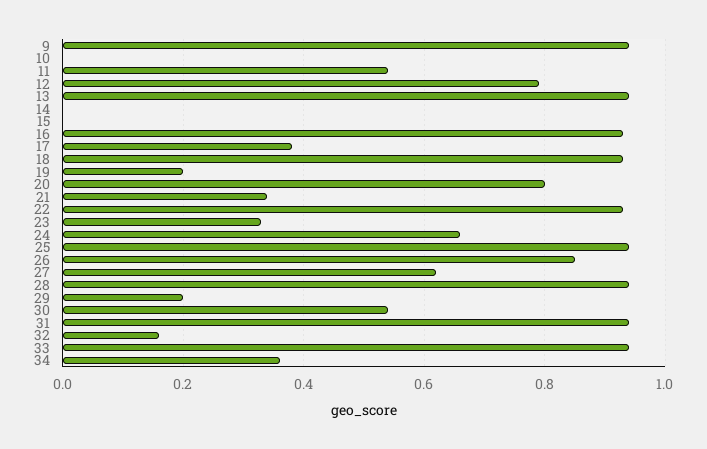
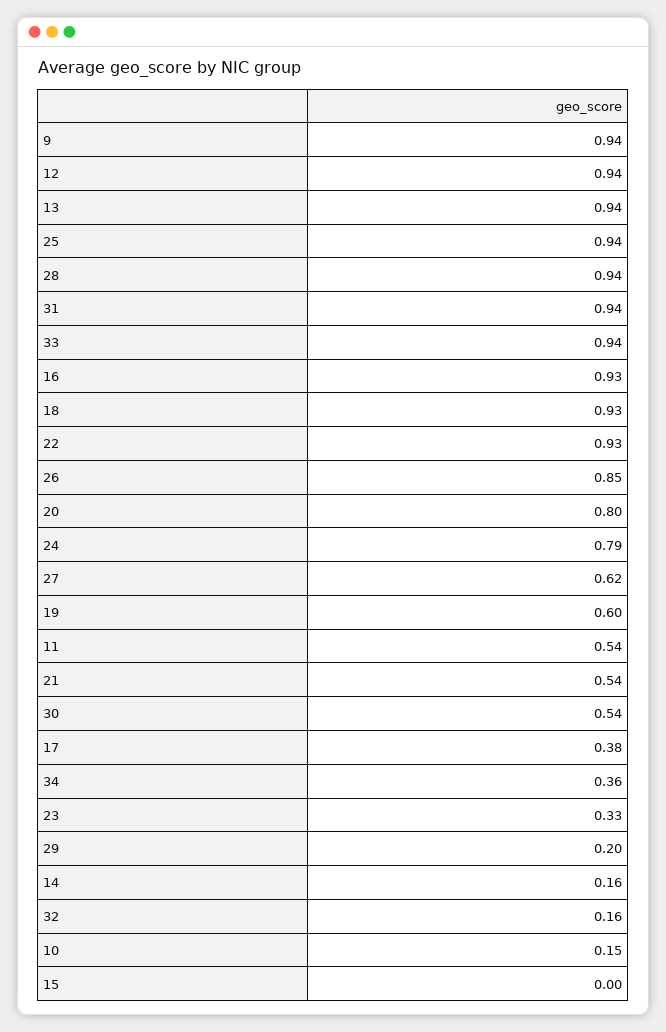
  {
    "9": 0.94,
-   "10": 0,
+   "10": 0.15,
    "11": 0.54,
-   "12": 0.8,
+   "12": 0.94,
    "13": 0.94,
-   "14": 0,
+   "14": 0.16,
    "15": 0,
    "16": 0.93,
    "17": 0.38,
    "18": 0.93,
-   "19": 0.2,
+   "19": 0.6,
    "20": 0.8,
-   "21": 0.35,
+   "21": 0.54,
    "22": 0.93,
    "23": 0.33,
-   "24": 0.65,
+   "24": 0.79,
    "25": 0.94,
    "26": 0.85,
    "27": 0.62,
    "28": 0.94,
    "29": 0.2,
    "30": 0.54,
    "31": 0.94,
    "32": 0.16,
    "33": 0.94,
    "34": 0.36
  }

